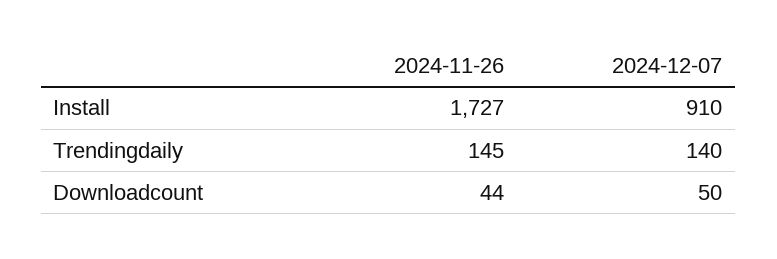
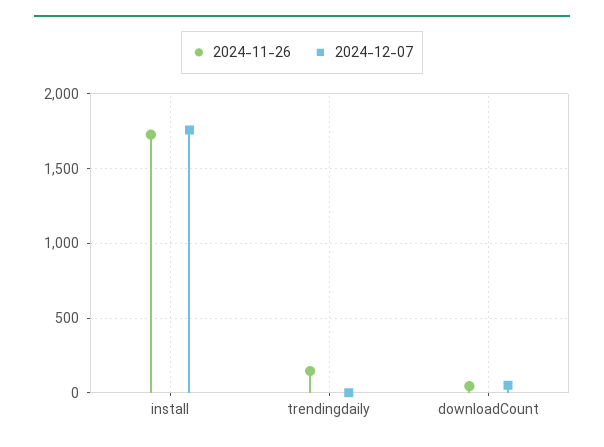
  {
    "2024-11-26": {
      "Install": 1727,
      "Trendingdaily": 145,
      "Downloadcount": 44
    },
    "2024-12-07": {
-     "Install": 910,
+     "Install": 1750,
-     "Trendingdaily": 140,
+     "Trendingdaily": 0,
      "Downloadcount": 50
    }
  }

